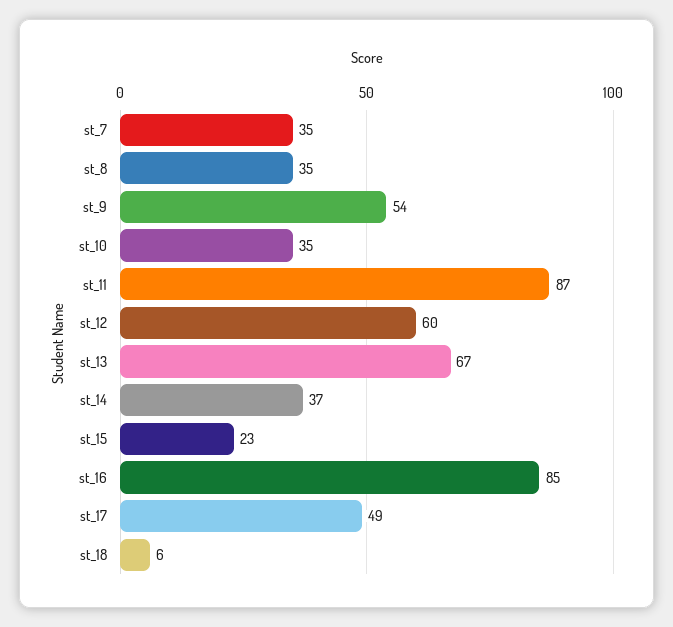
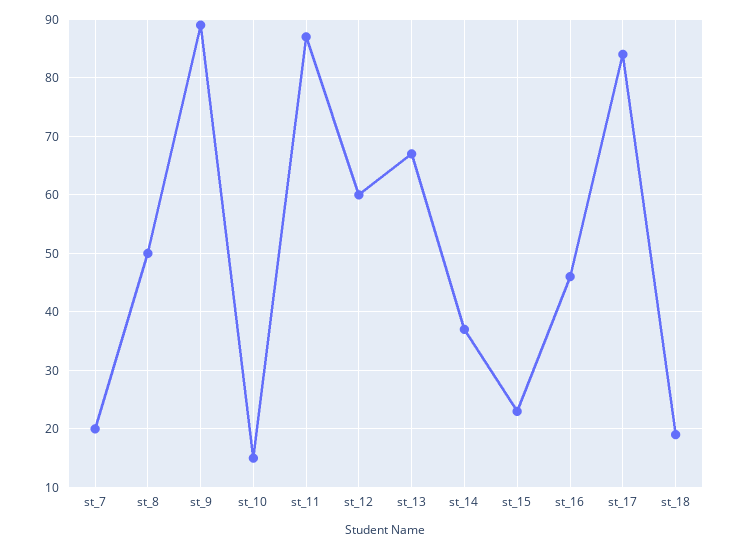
  {
-   "st_7": 35,
+   "st_7": 20,
-   "st_8": 35,
+   "st_8": 50,
-   "st_9": 54,
+   "st_9": 90,
-   "st_10": 35,
+   "st_10": 15,
    "st_11": 87,
    "st_12": 60,
    "st_13": 67,
    "st_14": 37,
    "st_15": 23,
-   "st_16": 85,
+   "st_16": 45,
-   "st_17": 49,
+   "st_17": 85,
-   "st_18": 6
+   "st_18": 20
  }

